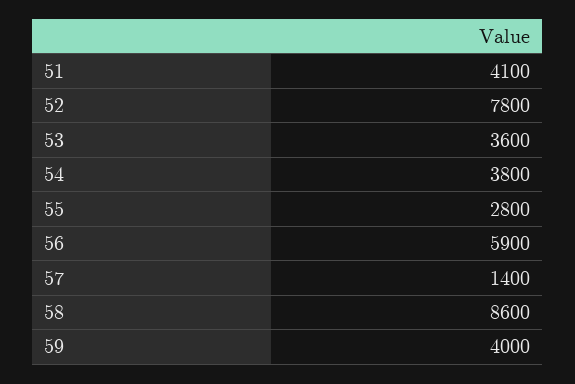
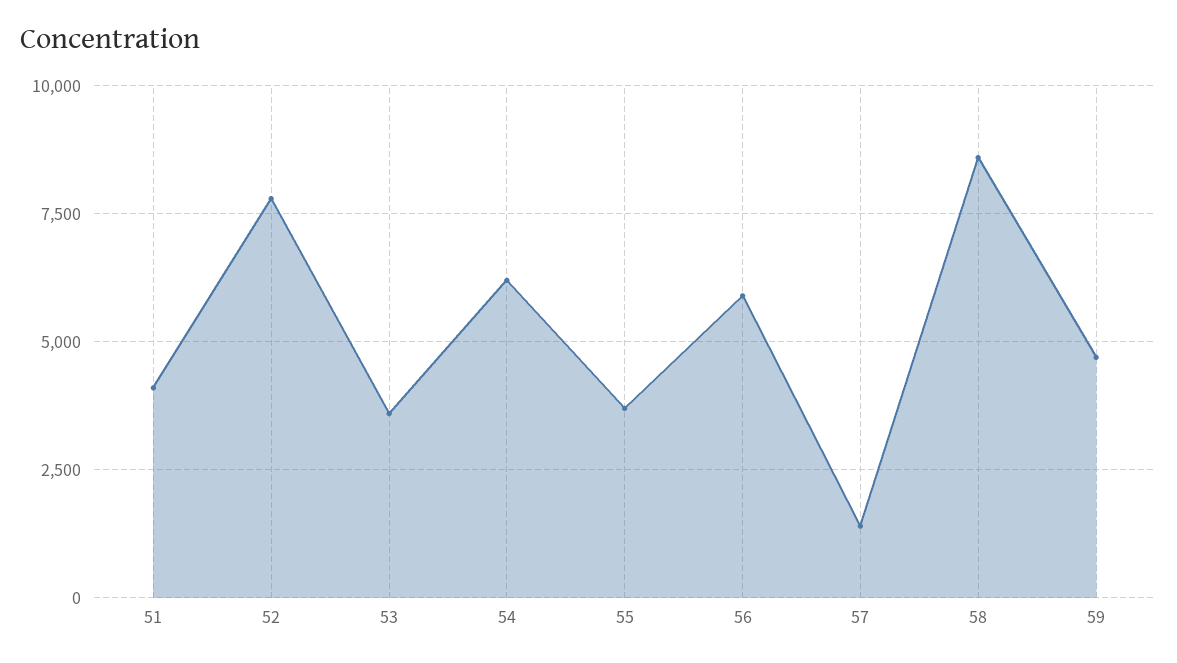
  {
    "51": 4100,
    "52": 7800,
    "53": 3600,
-   "54": 3800,
+   "54": 6250,
-   "55": 2800,
+   "55": 3750,
    "56": 5900,
    "57": 1400,
    "58": 8600,
-   "59": 4000
+   "59": 4750
  }

